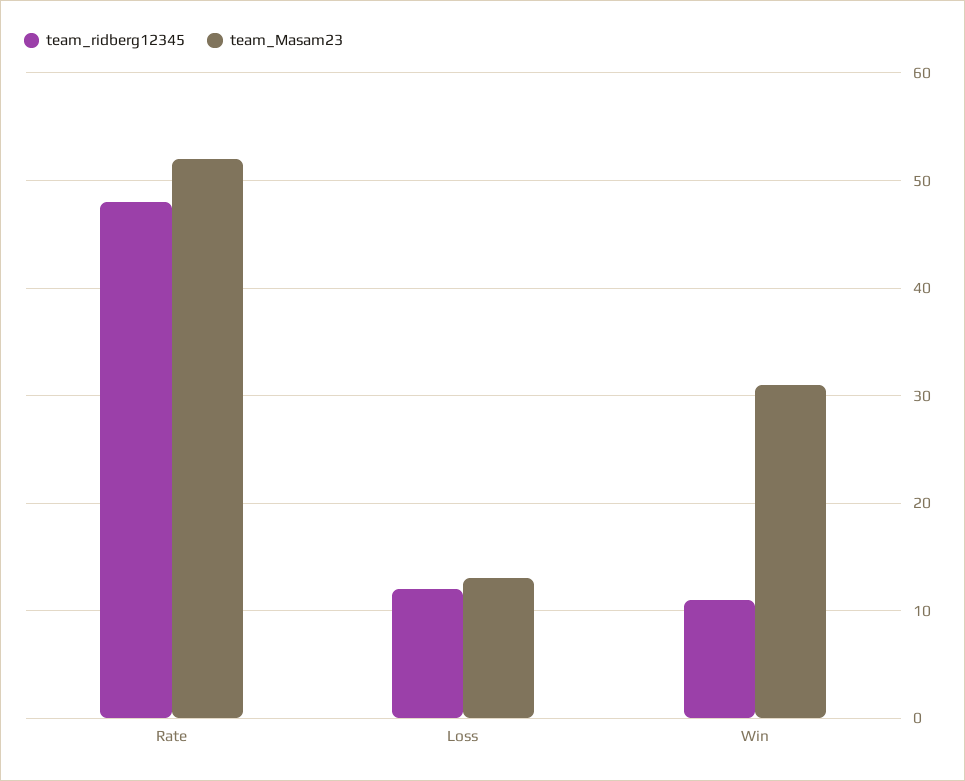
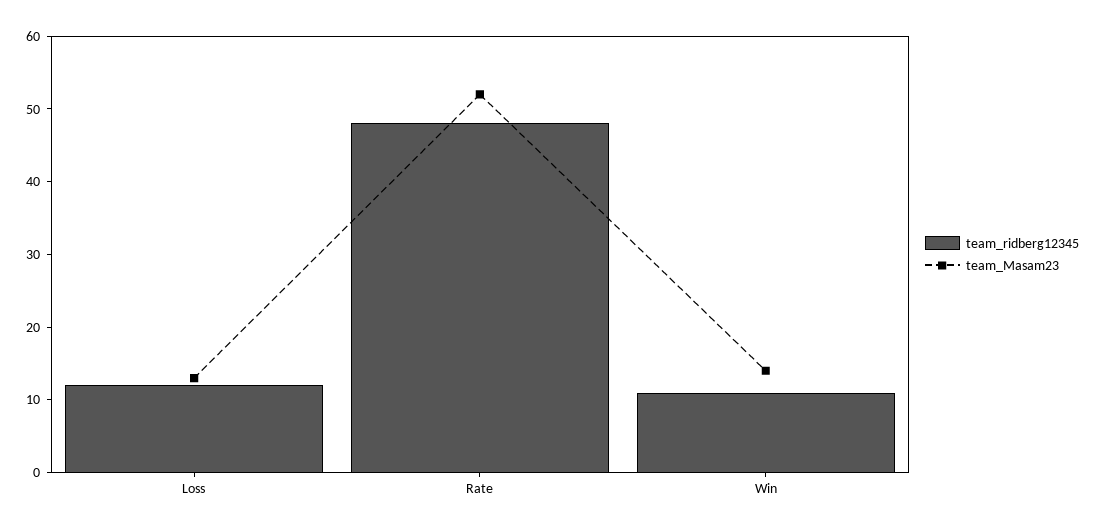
  {
    "team_ridberg12345": {
      "Rate": 48,
      "Loss": 12,
      "Win": 11
    },
    "team_Masam23": {
      "Rate": 52,
      "Loss": 13,
-     "Win": 31
+     "Win": 15
    }
  }

